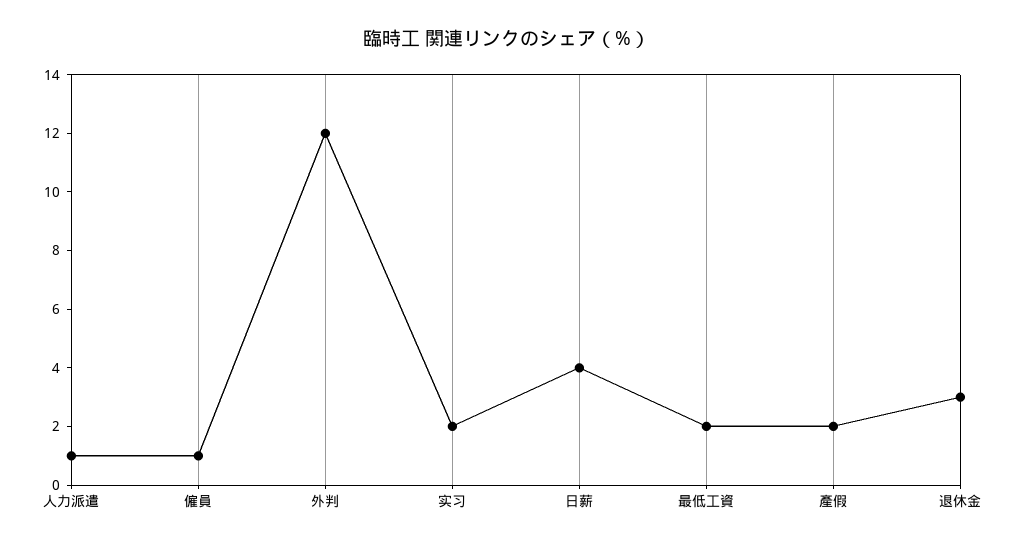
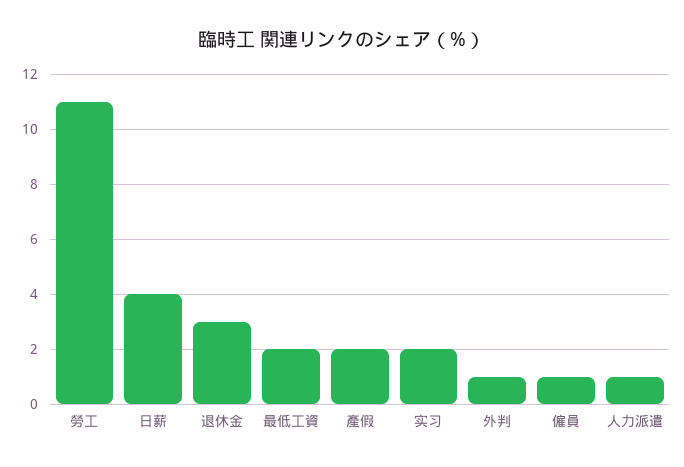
  {
    "人力派遣": 1,
    "僱員": 1,
-   "外判": 12,
+   "外判": 1,
    "实习": 2,
    "日薪": 4,
    "最低工資": 2,
    "產假": 2,
-   "退休金": 3
+   "退休金": 3,
+   "勞工": 11
  }

